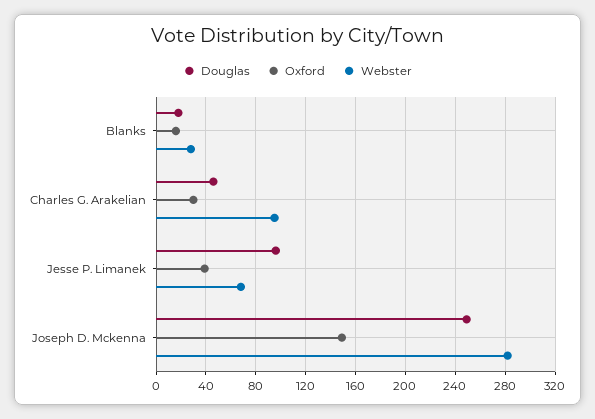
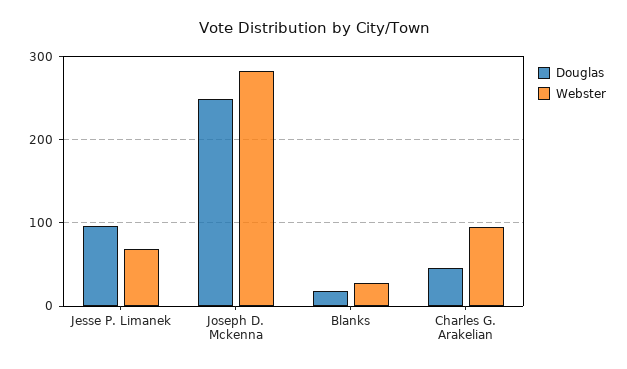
  {
    "Douglas": {
      "Blanks": 20,
      "Charles G. Arakelian": 45,
      "Jesse P. Limanek": 95,
      "Joseph D. Mckenna": 250
    },
-   "Oxford": {
-     "Blanks": 15,
-     "Charles G. Arakelian": 30,
-     "Jesse P. Limanek": 40,
-     "Joseph D. Mckenna": 150
-   },
    "Webster": {
      "Blanks": 30,
      "Charles G. Arakelian": 95,
      "Jesse P. Limanek": 70,
      "Joseph D. Mckenna": 280
    }
  }

